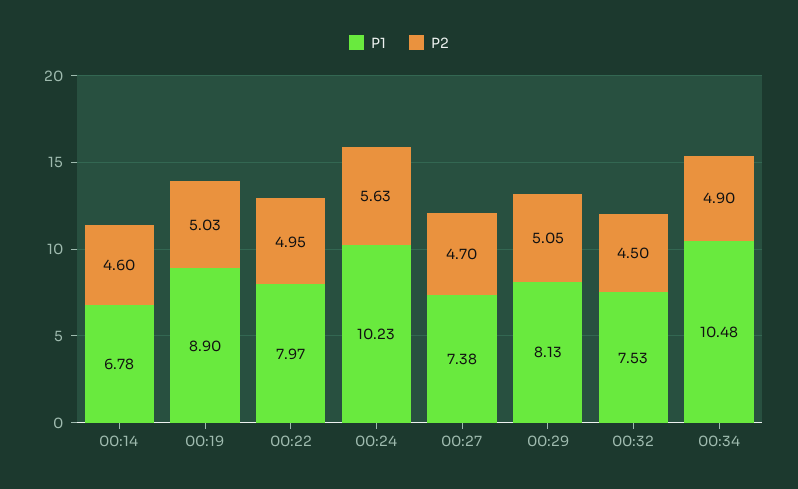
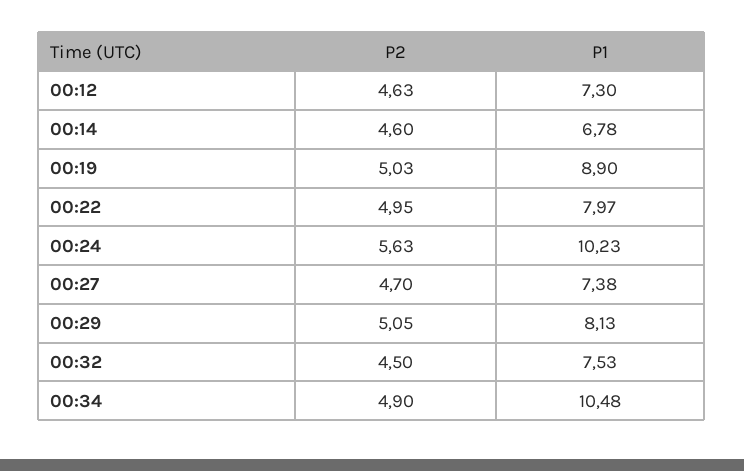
  {
    "P1": {
      "00:14": 6.78,
      "00:19": 8.9,
      "00:22": 7.97,
      "00:24": 10.23,
      "00:27": 7.38,
      "00:29": 8.13,
      "00:32": 7.53,
-     "00:34": 10.48
+     "00:34": 10.48,
+     "00:12": 7.3
    },
    "P2": {
      "00:14": 4.6,
      "00:19": 5.03,
      "00:22": 4.95,
      "00:24": 5.63,
      "00:27": 4.7,
      "00:29": 5.05,
      "00:32": 4.5,
-     "00:34": 4.9
+     "00:34": 4.9,
+     "00:12": 4.63
    }
  }

